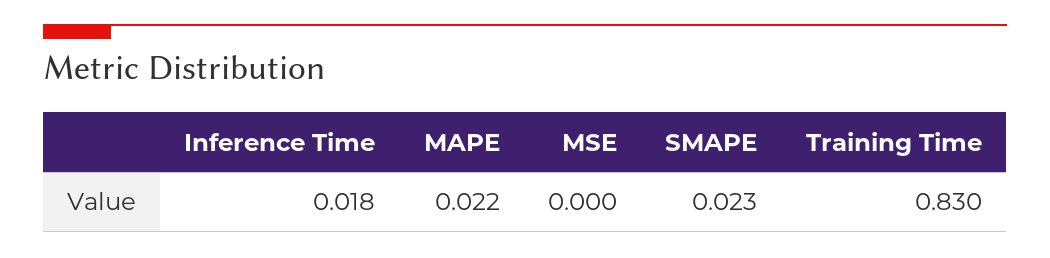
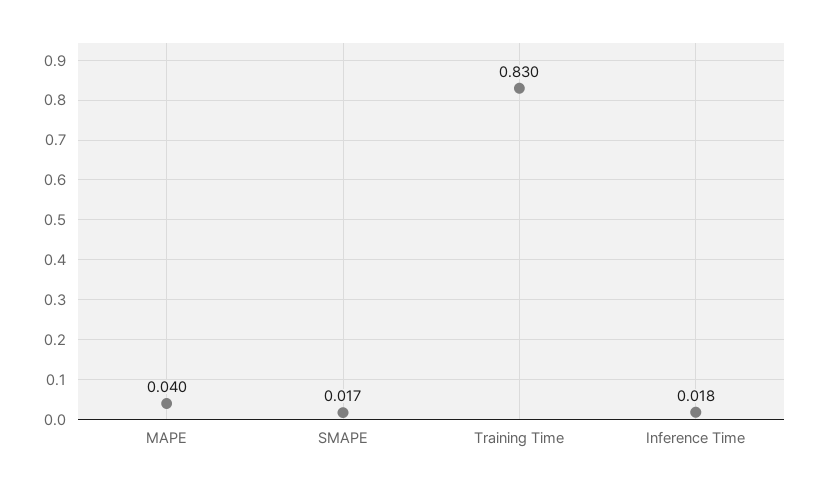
  {
    "Inference Time": 0.018,
-   "MAPE": 0.022,
+   "MAPE": 0.04,
-   "MSE": 0,
-   "SMAPE": 0.023,
+   "SMAPE": 0.017,
    "Training Time": 0.83
  }

